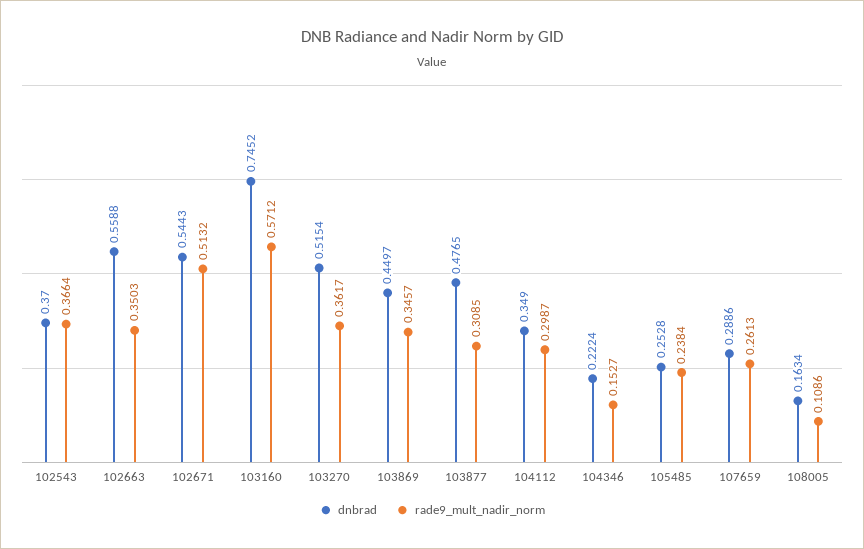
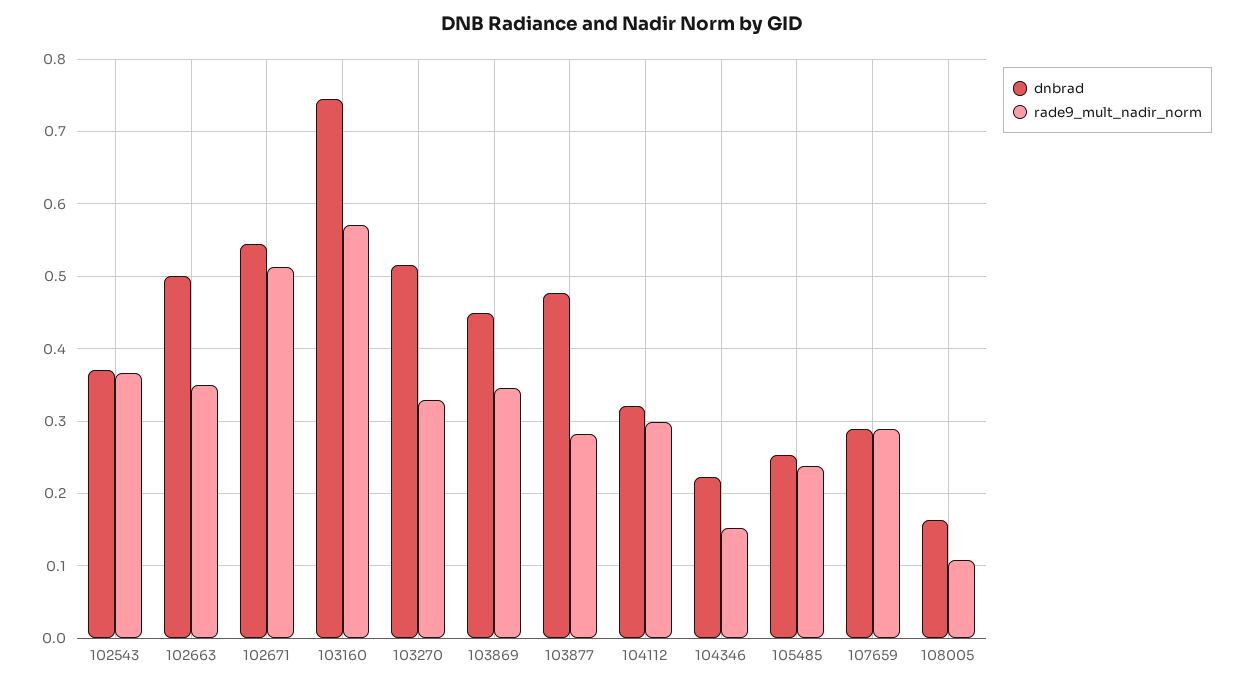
  {
    "dnbrad": {
      "102543": 0.37,
-     "102663": 0.5588,
+     "102663": 0.5,
      "102671": 0.5443,
      "103160": 0.7452,
      "103270": 0.5154,
      "103869": 0.4497,
      "103877": 0.4765,
-     "104112": 0.349,
+     "104112": 0.32,
      "104346": 0.2224,
      "105485": 0.2528,
      "107659": 0.2886,
      "108005": 0.1634
    },
    "rade9_mult_nadir_norm": {
      "102543": 0.3664,
      "102663": 0.3503,
      "102671": 0.5132,
      "103160": 0.5712,
-     "103270": 0.3617,
+     "103270": 0.33,
      "103869": 0.3457,
-     "103877": 0.3085,
+     "103877": 0.28,
      "104112": 0.2987,
      "104346": 0.1527,
      "105485": 0.2384,
-     "107659": 0.2613,
+     "107659": 0.29,
      "108005": 0.1086
    }
  }

